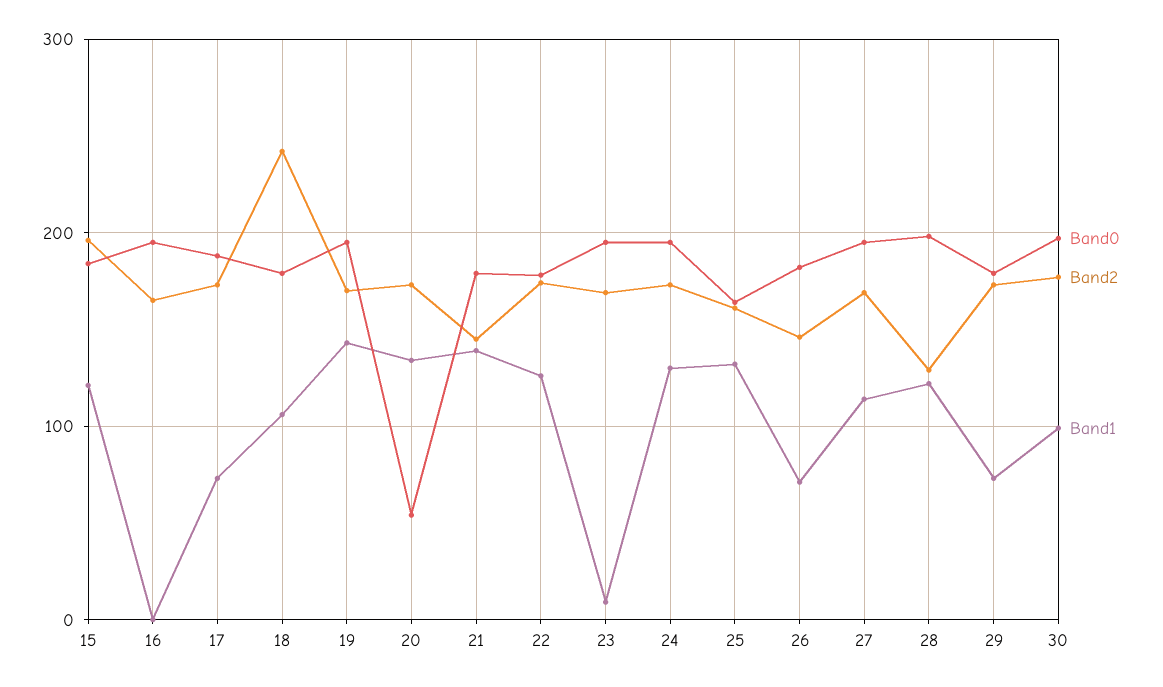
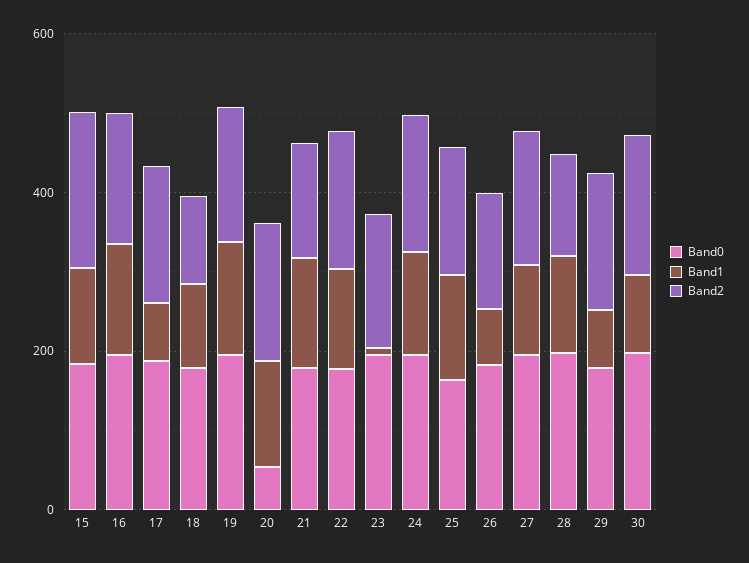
  {
    "Band0": {
      "15": 180,
      "16": 200,
      "17": 190,
      "18": 180,
      "19": 200,
      "20": 50,
      "21": 180,
      "22": 180,
      "23": 200,
      "24": 200,
      "25": 160,
      "26": 180,
      "27": 200,
      "28": 200,
      "29": 180,
      "30": 200
    },
    "Band2": {
      "15": 200,
      "16": 170,
      "17": 170,
-     "18": 240,
+     "18": 100,
      "19": 170,
      "20": 170,
      "21": 150,
      "22": 170,
      "23": 170,
      "24": 170,
      "25": 160,
      "26": 150,
      "27": 170,
      "28": 130,
      "29": 170,
      "30": 180
    },
    "Band1": {
      "15": 120,
-     "16": 0,
+     "16": 150,
      "17": 70,
      "18": 110,
      "19": 140,
      "20": 130,
      "21": 140,
      "22": 130,
      "23": 10,
      "24": 130,
      "25": 130,
      "26": 70,
      "27": 110,
      "28": 120,
      "29": 70,
      "30": 100
    }
  }

